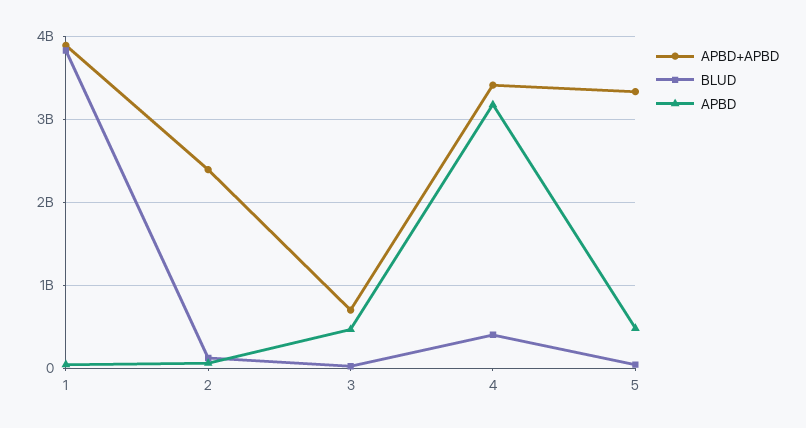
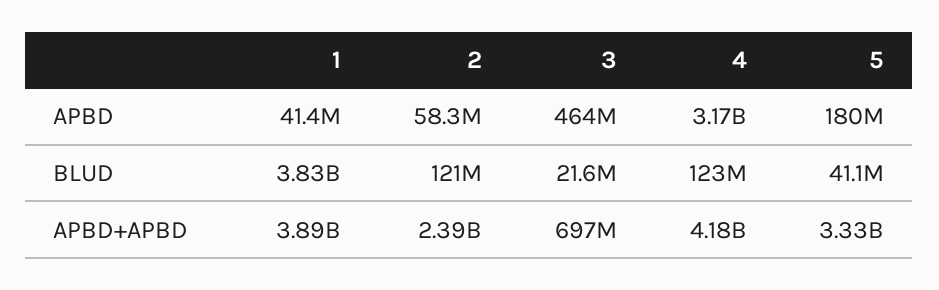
  {
    "APBD+APBD": {
      "1": 3890000000,
      "2": 2390000000,
      "3": 697000000,
-     "4": 3400000000,
+     "4": 4180000000,
      "5": 3330000000
    },
    "BLUD": {
      "1": 3830000000,
      "2": 121000000,
      "3": 21600000,
-     "4": 400000000,
+     "4": 123000000,
      "5": 41100000
    },
    "APBD": {
      "1": 41400000,
      "2": 58300000,
      "3": 464000000,
      "4": 3170000000,
-     "5": 500000000
+     "5": 180000000
    }
  }

